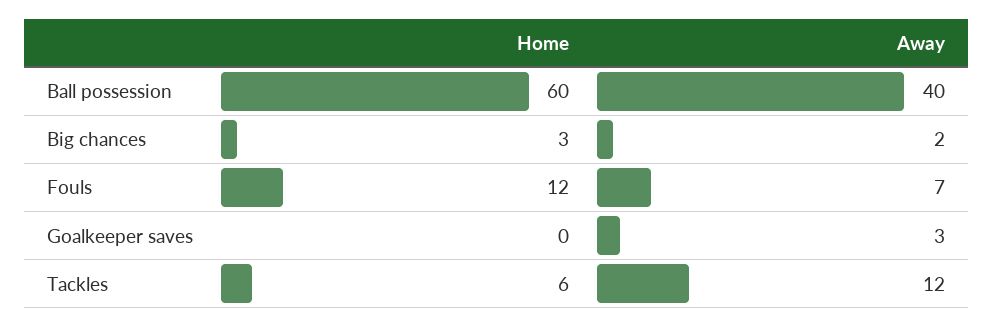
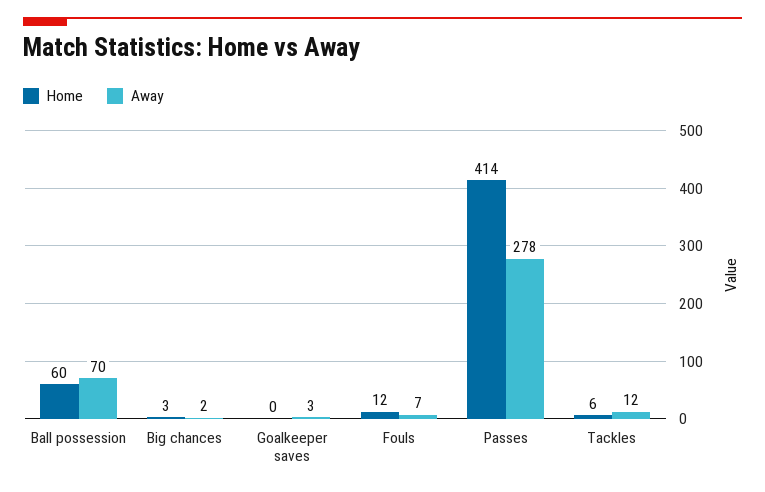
  {
    "Home": {
      "Ball possession": 60,
      "Big chances": 3,
      "Fouls": 12,
      "Goalkeeper saves": 0,
-     "Tackles": 6
+     "Tackles": 6,
+     "Passes": 414
    },
    "Away": {
-     "Ball possession": 40,
+     "Ball possession": 70,
      "Big chances": 2,
      "Fouls": 7,
      "Goalkeeper saves": 3,
-     "Tackles": 12
+     "Tackles": 12,
+     "Passes": 278
    }
  }

